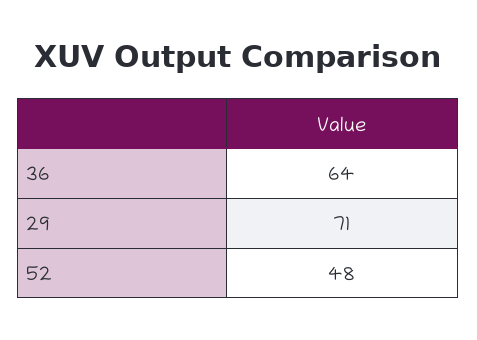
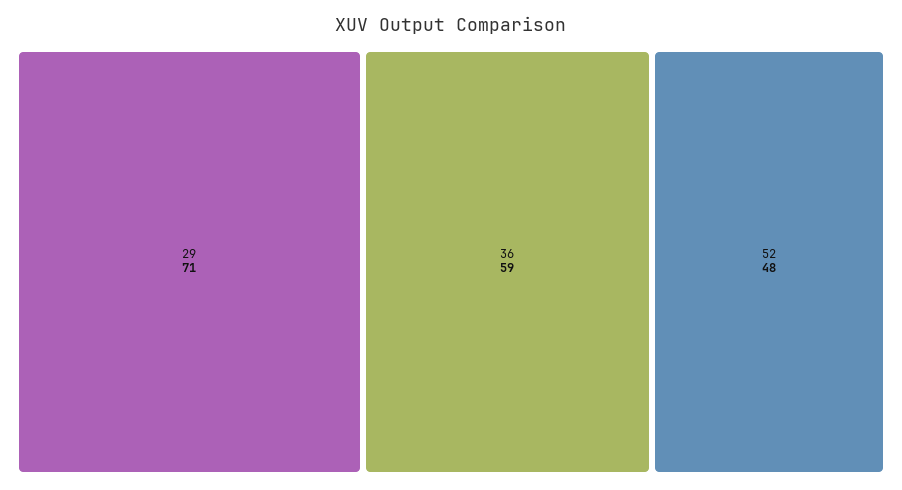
  {
-   "36": 64,
+   "36": 59,
    "29": 71,
    "52": 48
  }

